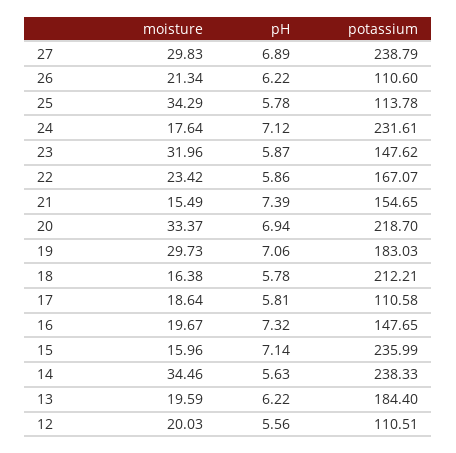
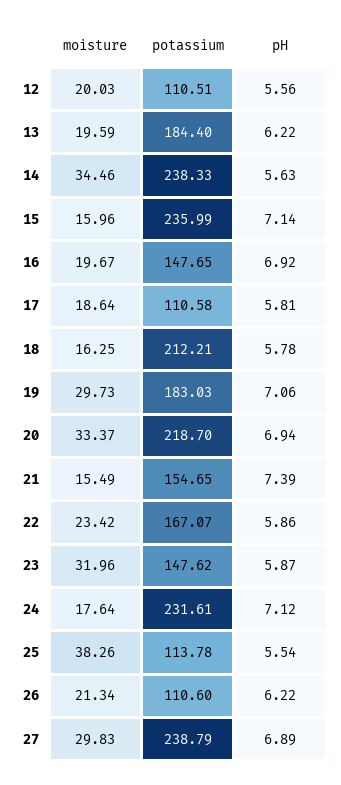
  {
    "moisture": {
      "27": 29.83,
      "26": 21.34,
-     "25": 34.29,
+     "25": 38.26,
      "24": 17.64,
      "23": 31.96,
      "22": 23.42,
      "21": 15.49,
      "20": 33.37,
      "19": 29.73,
-     "18": 16.38,
+     "18": 16.25,
      "17": 18.64,
      "16": 19.67,
      "15": 15.96,
      "14": 34.46,
      "13": 19.59,
      "12": 20.03
    },
    "pH": {
      "27": 6.89,
      "26": 6.22,
-     "25": 5.78,
+     "25": 5.54,
      "24": 7.12,
      "23": 5.87,
      "22": 5.86,
      "21": 7.39,
      "20": 6.94,
      "19": 7.06,
      "18": 5.78,
      "17": 5.81,
-     "16": 7.32,
+     "16": 6.92,
      "15": 7.14,
      "14": 5.63,
      "13": 6.22,
      "12": 5.56
    },
    "potassium": {
      "27": 238.79,
      "26": 110.6,
      "25": 113.78,
      "24": 231.61,
      "23": 147.62,
      "22": 167.07,
      "21": 154.65,
      "20": 218.7,
      "19": 183.03,
      "18": 212.21,
      "17": 110.58,
      "16": 147.65,
      "15": 235.99,
      "14": 238.33,
      "13": 184.4,
      "12": 110.51
    }
  }

